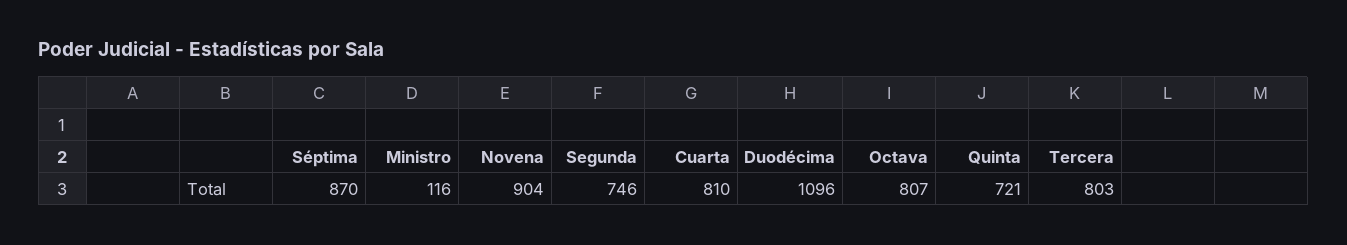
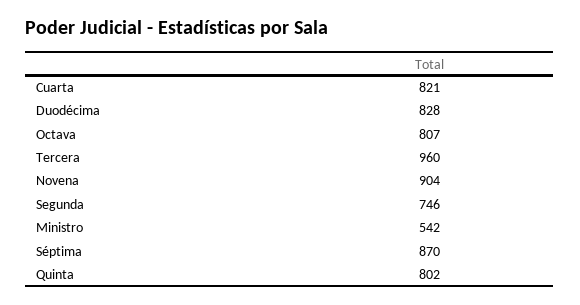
  {
    "Séptima": 870,
-   "Ministro": 116,
+   "Ministro": 542,
    "Novena": 904,
    "Segunda": 746,
-   "Cuarta": 810,
+   "Cuarta": 821,
-   "Duodécima": 1096,
+   "Duodécima": 828,
    "Octava": 807,
-   "Quinta": 721,
+   "Quinta": 802,
-   "Tercera": 803
+   "Tercera": 960
  }

